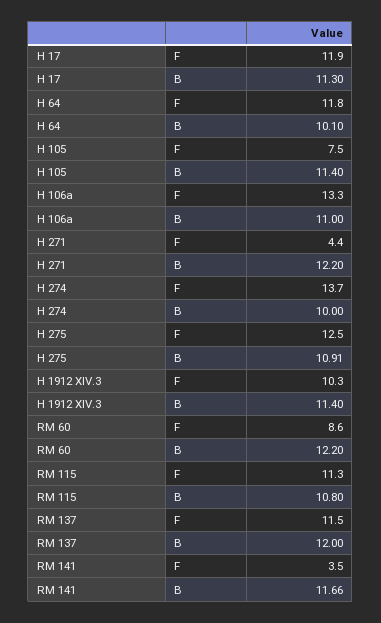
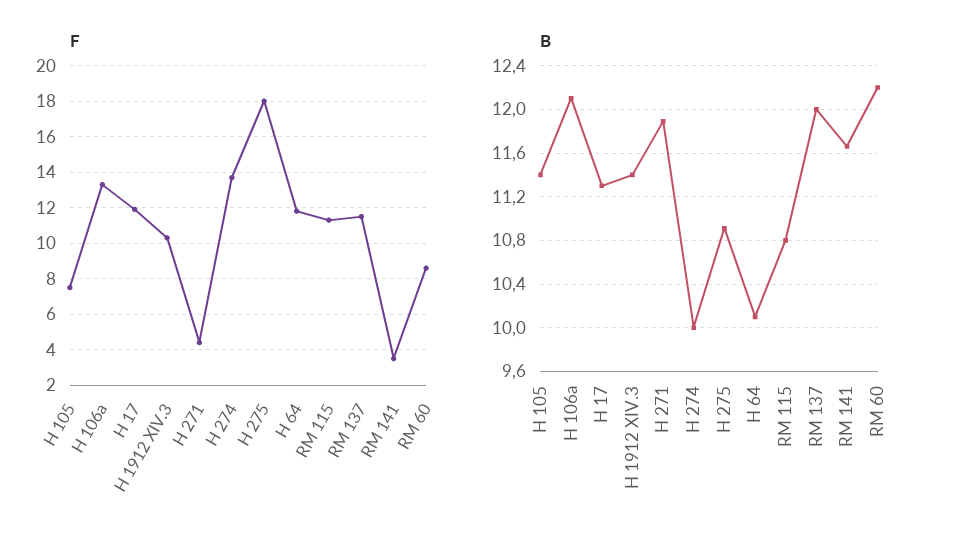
  {
    "F": {
      "H 17": 11.9,
      "H 64": 11.8,
      "H 105": 7.5,
      "H 106a": 13.3,
      "H 271": 4.4,
      "H 274": 13.7,
-     "H 275": 12.5,
+     "H 275": 18,
      "H 1912 XIV.3": 10.3,
      "RM 60": 8.6,
      "RM 115": 11.3,
      "RM 137": 11.5,
      "RM 141": 3.5
    },
    "B": {
      "H 17": 11.3,
      "H 64": 10.1,
      "H 105": 11.4,
-     "H 106a": 11,
+     "H 106a": 12.1,
-     "H 271": 12.2,
+     "H 271": 11.9,
      "H 274": 10,
      "H 275": 10.91,
      "H 1912 XIV.3": 11.4,
      "RM 60": 12.2,
      "RM 115": 10.8,
      "RM 137": 12,
      "RM 141": 11.66
    }
  }

